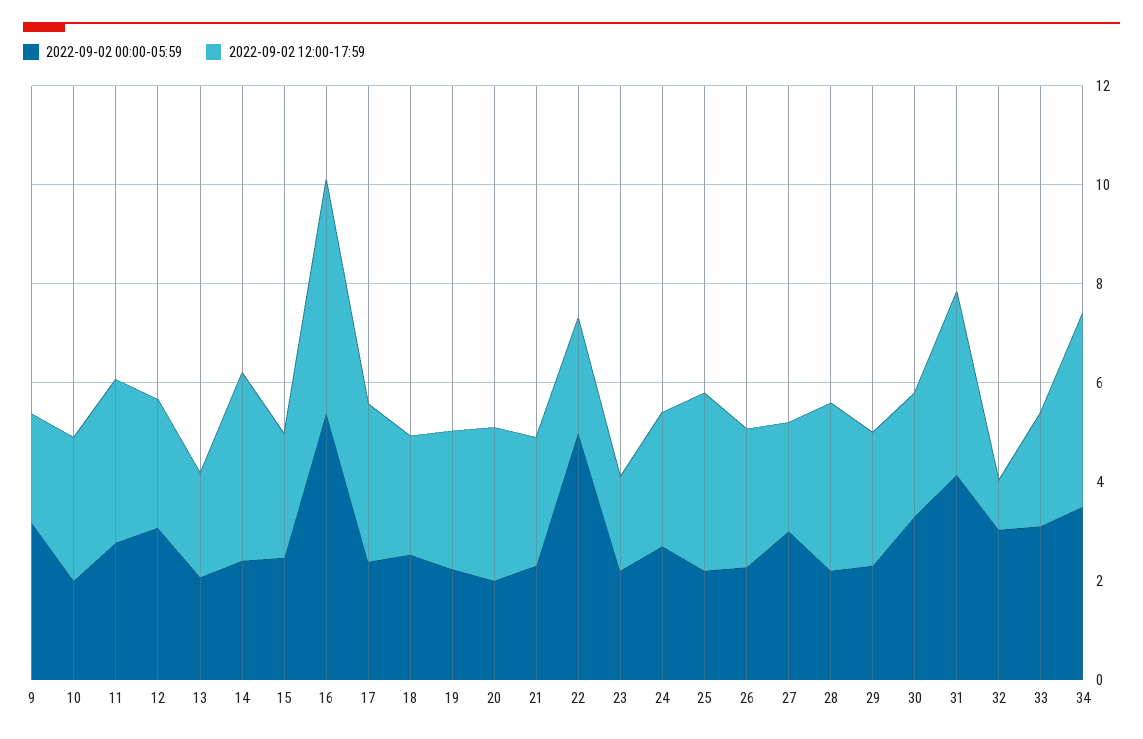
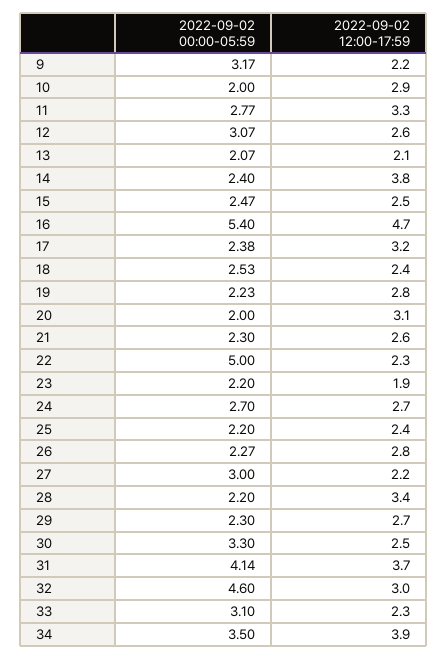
  {
    "2022-09-02 00:00-05:59": {
      "9": 3.17,
      "10": 2,
      "11": 2.77,
      "12": 3.07,
      "13": 2.07,
      "14": 2.4,
      "15": 2.47,
      "16": 5.4,
      "17": 2.38,
      "18": 2.53,
      "19": 2.23,
      "20": 2,
      "21": 2.3,
      "22": 5,
      "23": 2.2,
      "24": 2.7,
      "25": 2.2,
      "26": 2.27,
      "27": 3,
      "28": 2.2,
      "29": 2.3,
      "30": 3.3,
      "31": 4.14,
-     "32": 3,
+     "32": 4.6,
      "33": 3.1,
      "34": 3.5
    },
    "2022-09-02 12:00-17:59": {
      "9": 2.2,
      "10": 2.9,
      "11": 3.3,
      "12": 2.6,
      "13": 2.1,
      "14": 3.8,
      "15": 2.5,
      "16": 4.7,
      "17": 3.2,
      "18": 2.4,
      "19": 2.8,
      "20": 3.1,
      "21": 2.6,
      "22": 2.3,
      "23": 1.9,
      "24": 2.7,
-     "25": 3.5,
+     "25": 2.4,
      "26": 2.8,
      "27": 2.2,
      "28": 3.4,
      "29": 2.7,
      "30": 2.5,
      "31": 3.7,
-     "32": 1,
+     "32": 3,
      "33": 2.3,
      "34": 3.9
    }
  }

